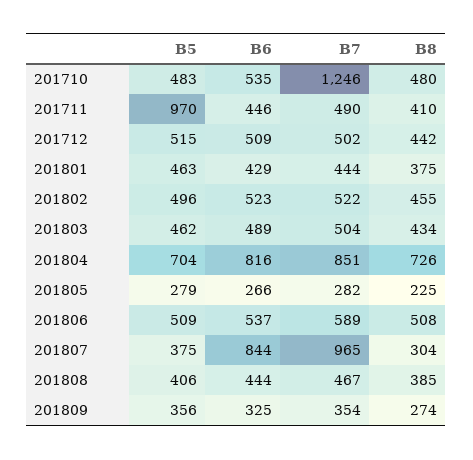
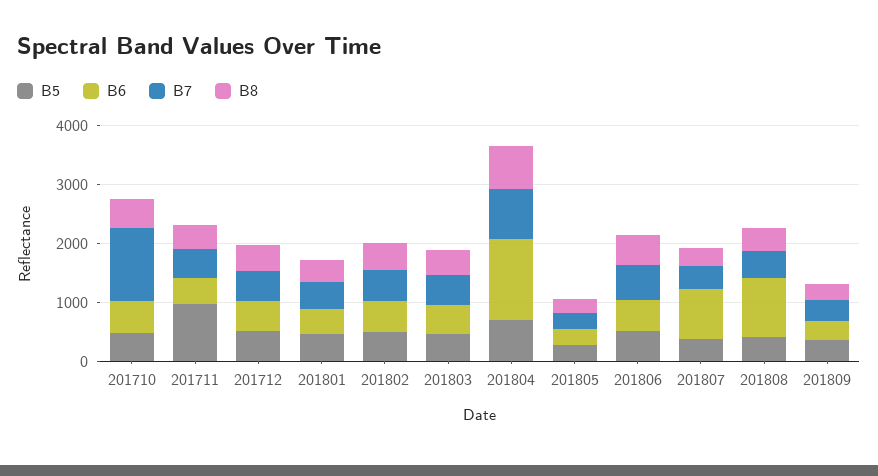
  {
    "B5": {
      "201710": 483,
      "201711": 970,
      "201712": 515,
      "201801": 463,
      "201802": 496,
      "201803": 462,
      "201804": 704,
      "201805": 279,
      "201806": 509,
      "201807": 375,
      "201808": 406,
      "201809": 356
    },
    "B6": {
      "201710": 535,
      "201711": 446,
      "201712": 509,
      "201801": 429,
      "201802": 523,
      "201803": 489,
-     "201804": 816,
+     "201804": 1400,
      "201805": 266,
      "201806": 537,
      "201807": 844,
-     "201808": 444,
+     "201808": 1000,
      "201809": 325
    },
    "B7": {
      "201710": 1246,
      "201711": 490,
      "201712": 502,
      "201801": 444,
      "201802": 522,
      "201803": 504,
      "201804": 851,
      "201805": 282,
      "201806": 589,
-     "201807": 965,
+     "201807": 400,
      "201808": 467,
      "201809": 354
    },
    "B8": {
      "201710": 480,
      "201711": 410,
      "201712": 442,
      "201801": 375,
      "201802": 455,
      "201803": 434,
      "201804": 726,
      "201805": 225,
      "201806": 508,
      "201807": 304,
      "201808": 385,
      "201809": 274
    }
  }

